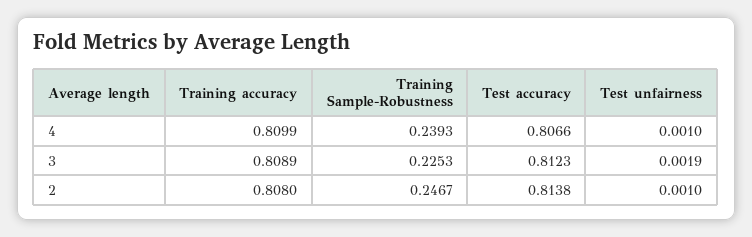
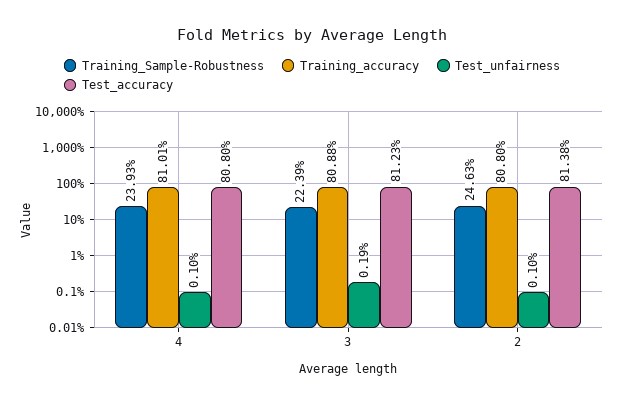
  {
    "Training accuracy": {
-     "4": 0.8099,
+     "4": 0.8101,
-     "3": 0.8089,
+     "3": 0.8088,
      "2": 0.808
    },
    "Training Sample-Robustness": {
      "4": 0.2393,
-     "3": 0.2253,
+     "3": 0.2239,
-     "2": 0.2467
+     "2": 0.2463
    },
    "Test accuracy": {
-     "4": 0.8066,
+     "4": 0.808,
      "3": 0.8123,
      "2": 0.8138
    },
    "Test unfairness": {
      "4": 0.001,
      "3": 0.0019,
      "2": 0.001
    }
  }

